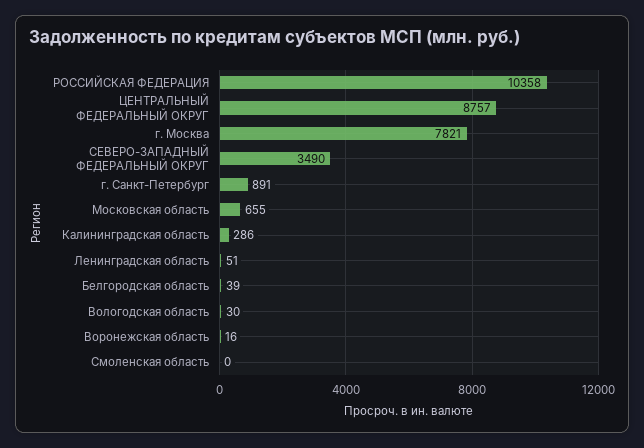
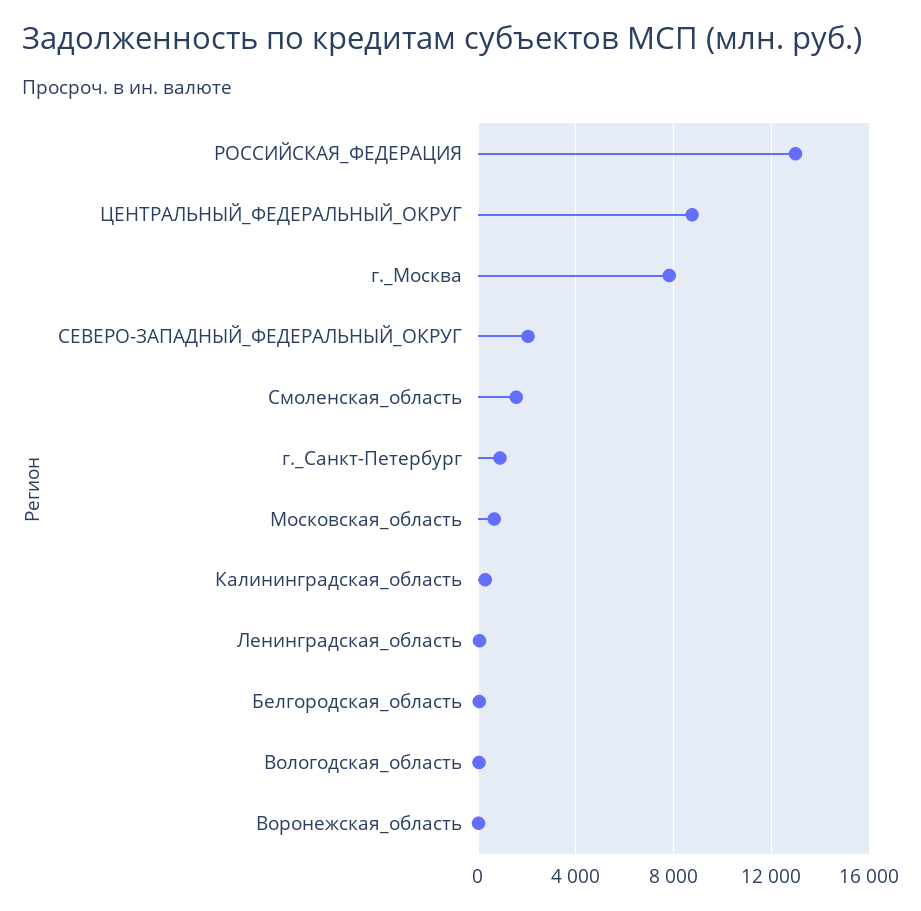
  {
-   "РОССИЙСКАЯ ФЕДЕРАЦИЯ": 10358,
+   "РОССИЙСКАЯ ФЕДЕРАЦИЯ": 13000,
    "ЦЕНТРАЛЬНЫЙ ФЕДЕРАЛЬНЫЙ ОКРУГ": 8757,
    "г. Москва": 7821,
-   "СЕВЕРО-ЗАПАДНЫЙ ФЕДЕРАЛЬНЫЙ ОКРУГ": 3490,
+   "СЕВЕРО-ЗАПАДНЫЙ ФЕДЕРАЛЬНЫЙ ОКРУГ": 2000,
    "г. Санкт-Петербург": 891,
    "Московская область": 655,
    "Калининградская область": 286,
    "Ленинградская область": 51,
    "Белгородская область": 39,
    "Вологодская область": 30,
    "Воронежская область": 16,
-   "Смоленская область": 0
+   "Смоленская область": 1500
  }

